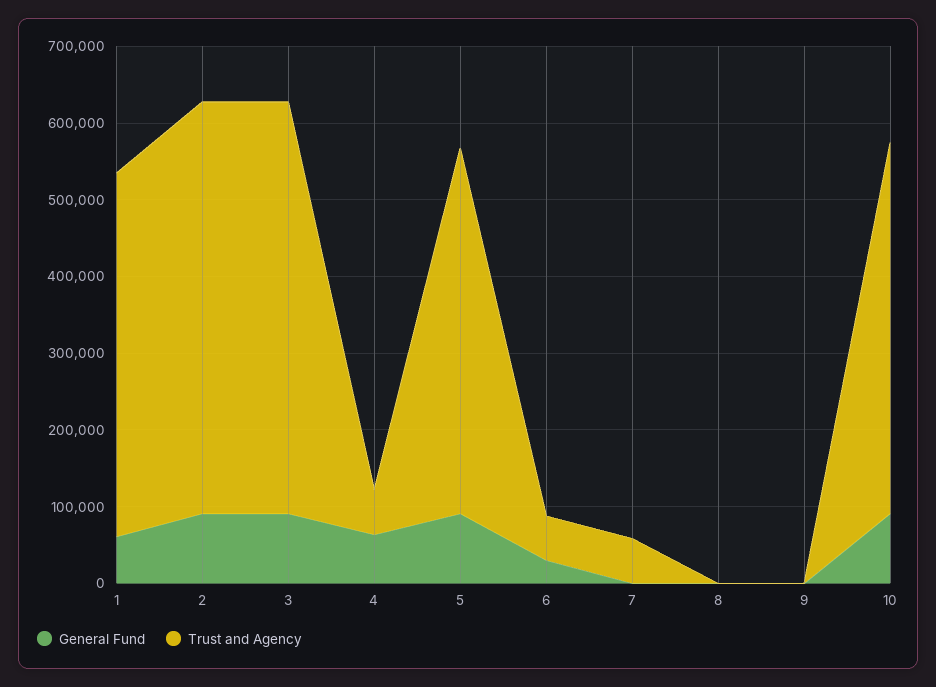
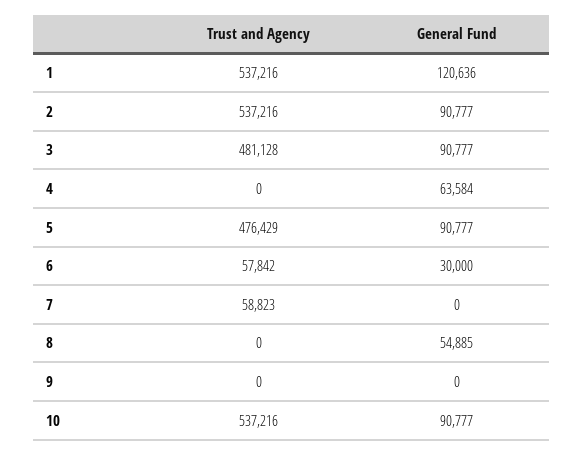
  {
    "General Fund": {
-     "1": 60000,
+     "1": 120636,
      "2": 90777,
      "3": 90777,
      "4": 63584,
      "5": 90777,
      "6": 30000,
      "7": 0,
-     "8": 0,
+     "8": 54885,
      "9": 0,
      "10": 90777
    },
    "Trust and Agency": {
-     "1": 480000,
+     "1": 537216,
      "2": 537216,
-     "3": 540000,
+     "3": 481128,
-     "4": 60000,
+     "4": 0,
      "5": 476429,
      "6": 57842,
      "7": 58823,
      "8": 0,
      "9": 0,
-     "10": 480000
+     "10": 537216
    }
  }

